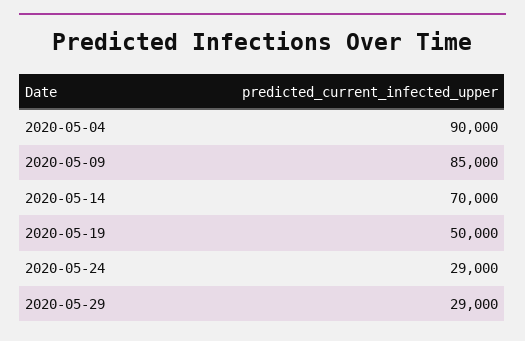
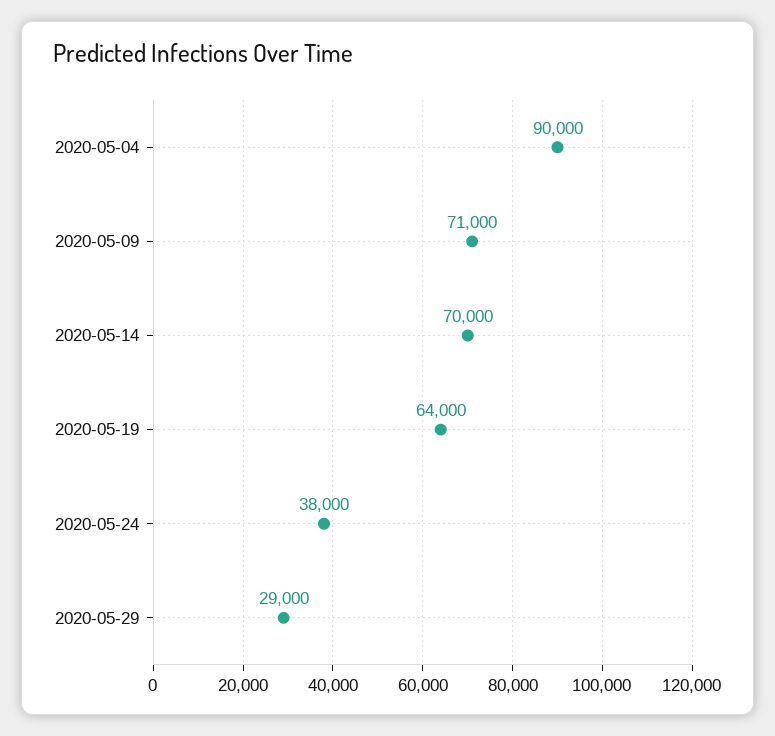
  {
    "2020-05-04": 90000,
-   "2020-05-09": 85000,
+   "2020-05-09": 71000,
    "2020-05-14": 70000,
-   "2020-05-19": 50000,
+   "2020-05-19": 64000,
-   "2020-05-24": 29000,
+   "2020-05-24": 38000,
    "2020-05-29": 29000
  }

